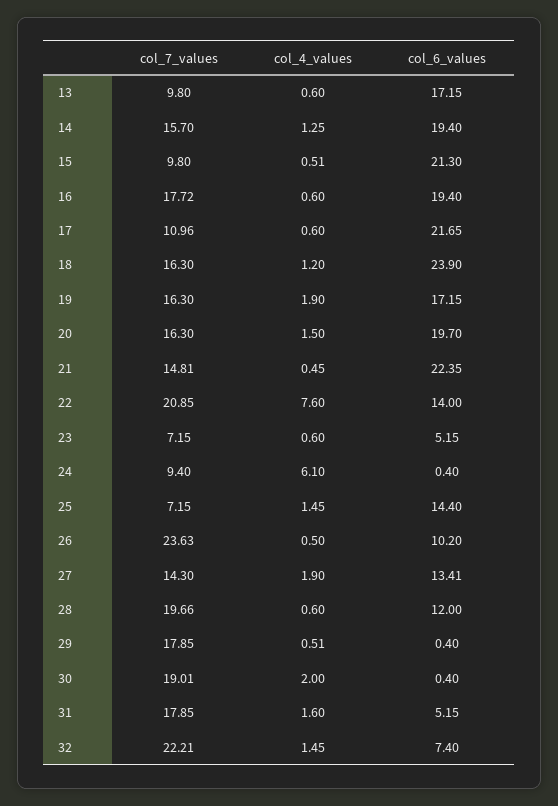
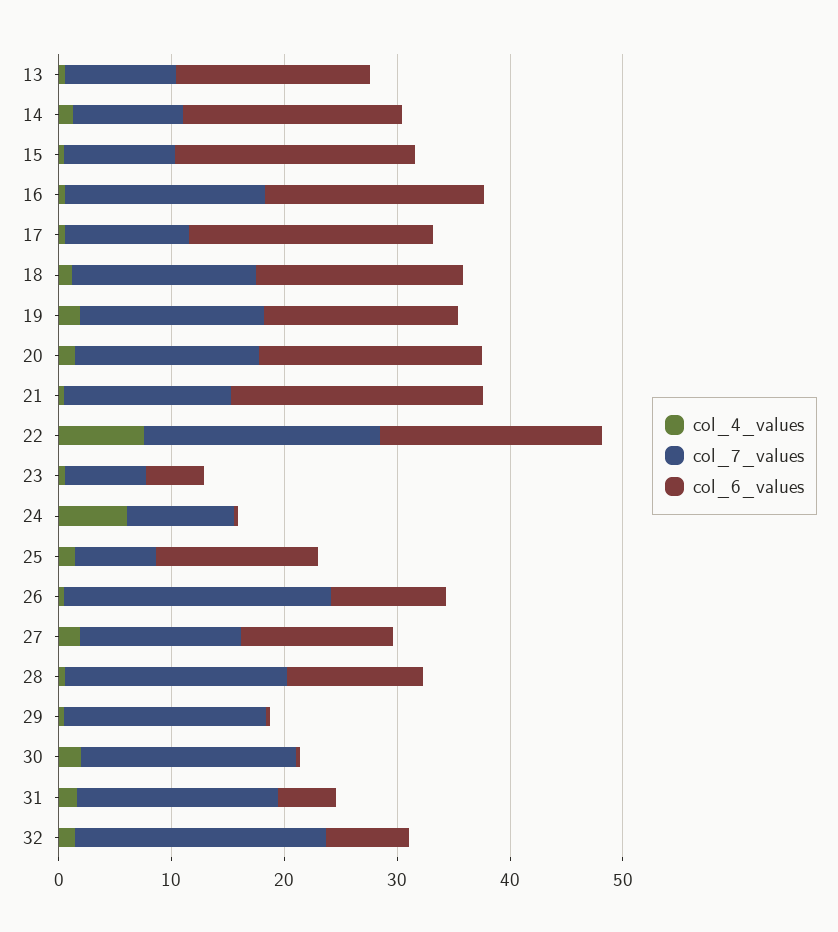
  {
    "col_7_values": {
      "13": 9.8,
-     "14": 15.7,
+     "14": 10,
      "15": 9.8,
      "16": 17.72,
      "17": 10.96,
      "18": 16.3,
      "19": 16.3,
      "20": 16.3,
      "21": 14.81,
      "22": 20.85,
      "23": 7.15,
      "24": 9.4,
      "25": 7.15,
      "26": 23.63,
      "27": 14.3,
      "28": 19.66,
      "29": 17.85,
      "30": 19.01,
      "31": 17.85,
      "32": 22.21
    },
    "col_4_values": {
      "13": 0.6,
      "14": 1.25,
      "15": 0.51,
      "16": 0.6,
      "17": 0.6,
      "18": 1.2,
      "19": 1.9,
      "20": 1.5,
      "21": 0.45,
      "22": 7.6,
      "23": 0.6,
      "24": 6.1,
      "25": 1.45,
      "26": 0.5,
      "27": 1.9,
      "28": 0.6,
      "29": 0.51,
      "30": 2,
      "31": 1.6,
      "32": 1.45
    },
    "col_6_values": {
      "13": 17.15,
      "14": 19.4,
      "15": 21.3,
      "16": 19.4,
      "17": 21.65,
-     "18": 23.9,
+     "18": 18,
      "19": 17.15,
      "20": 19.7,
      "21": 22.35,
-     "22": 14,
+     "22": 20,
      "23": 5.15,
      "24": 0.4,
      "25": 14.4,
      "26": 10.2,
      "27": 13.41,
      "28": 12,
      "29": 0.4,
      "30": 0.4,
      "31": 5.15,
      "32": 7.4
    }
  }

